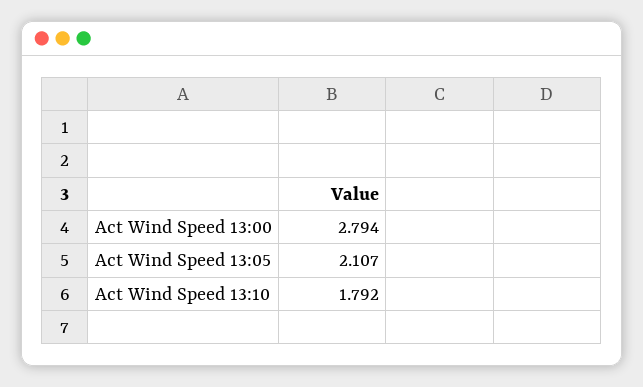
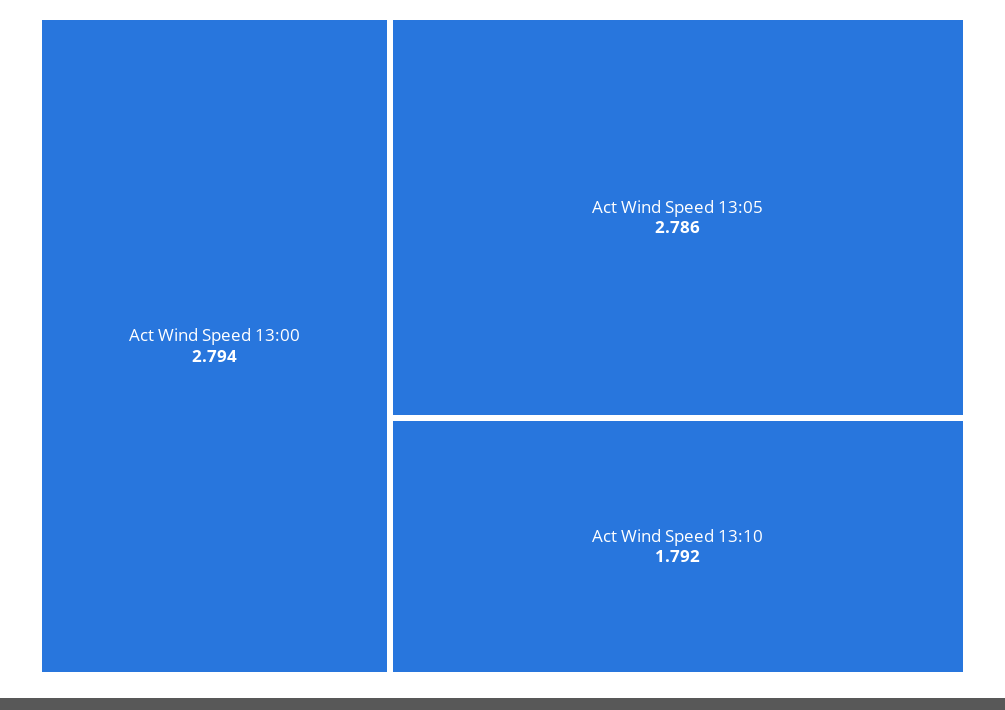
  {
    "Act Wind Speed 13:00": 2.794,
-   "Act Wind Speed 13:05": 2.107,
+   "Act Wind Speed 13:05": 2.786,
    "Act Wind Speed 13:10": 1.792
  }

